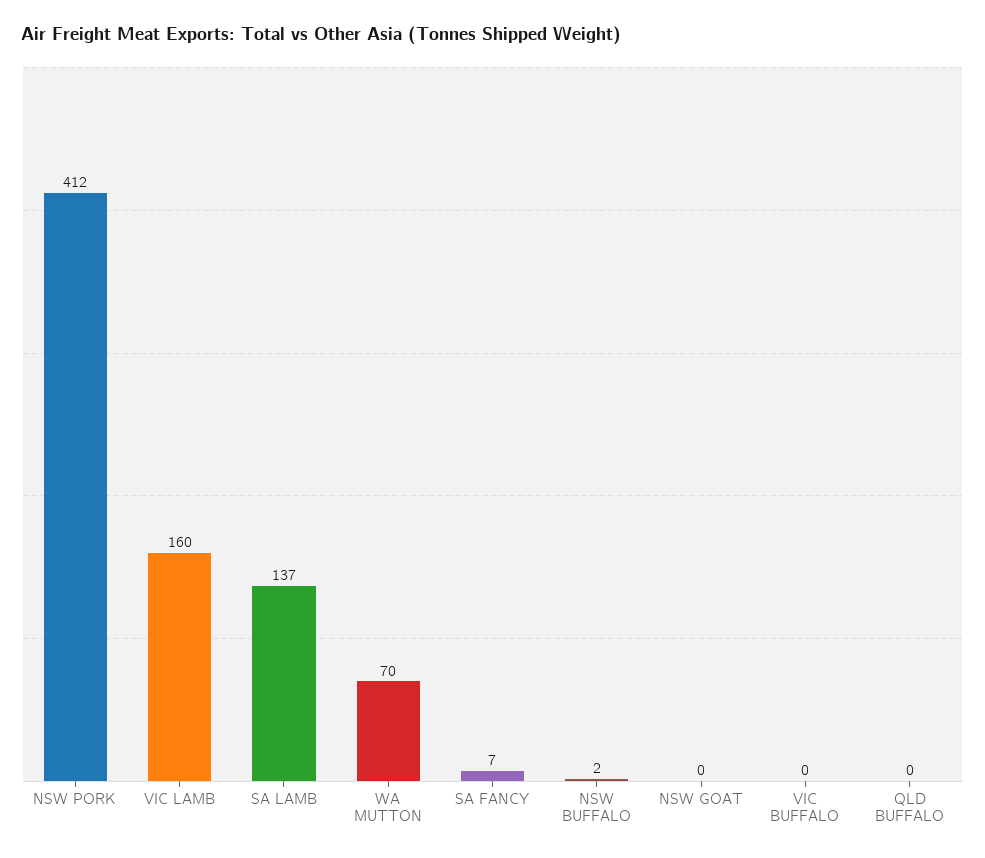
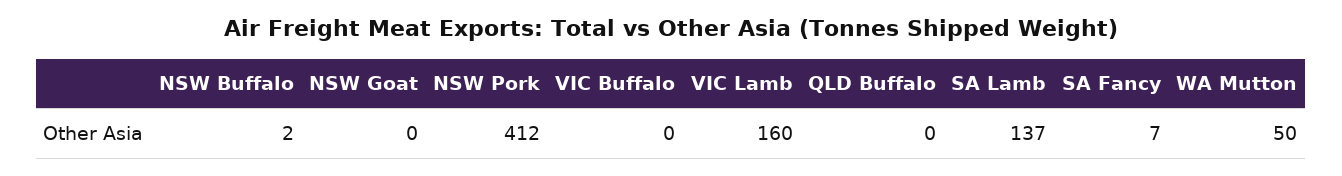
  {
    "NSW PORK": 412,
    "VIC LAMB": 160,
    "SA LAMB": 137,
-   "WA MUTTON": 70,
+   "WA MUTTON": 50,
    "SA FANCY": 7,
    "NSW BUFFALO": 2,
    "NSW GOAT": 0,
    "VIC BUFFALO": 0,
    "QLD BUFFALO": 0
  }

